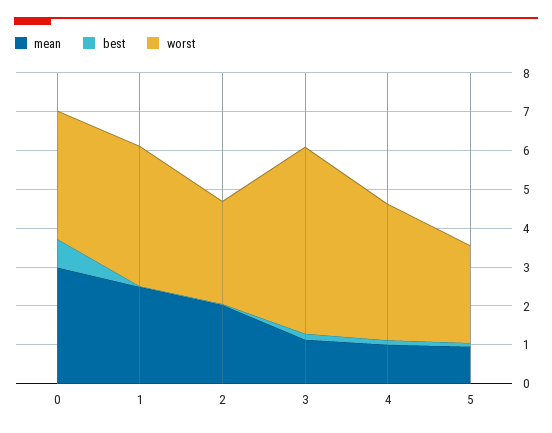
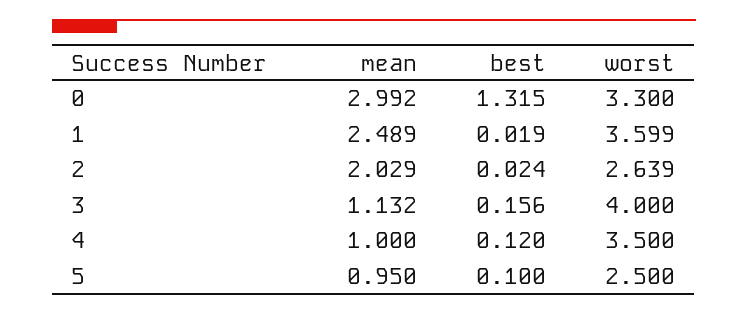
  {
    "mean": {
      "0": 2.992,
      "1": 2.489,
      "2": 2.029,
      "3": 1.132,
      "4": 1,
      "5": 0.95
    },
    "best": {
-     "0": 0.75,
+     "0": 1.315,
      "1": 0.019,
      "2": 0.024,
      "3": 0.156,
      "4": 0.12,
      "5": 0.1
    },
    "worst": {
      "0": 3.3,
      "1": 3.599,
      "2": 2.639,
-     "3": 4.75,
+     "3": 4,
      "4": 3.5,
      "5": 2.5
    }
  }

